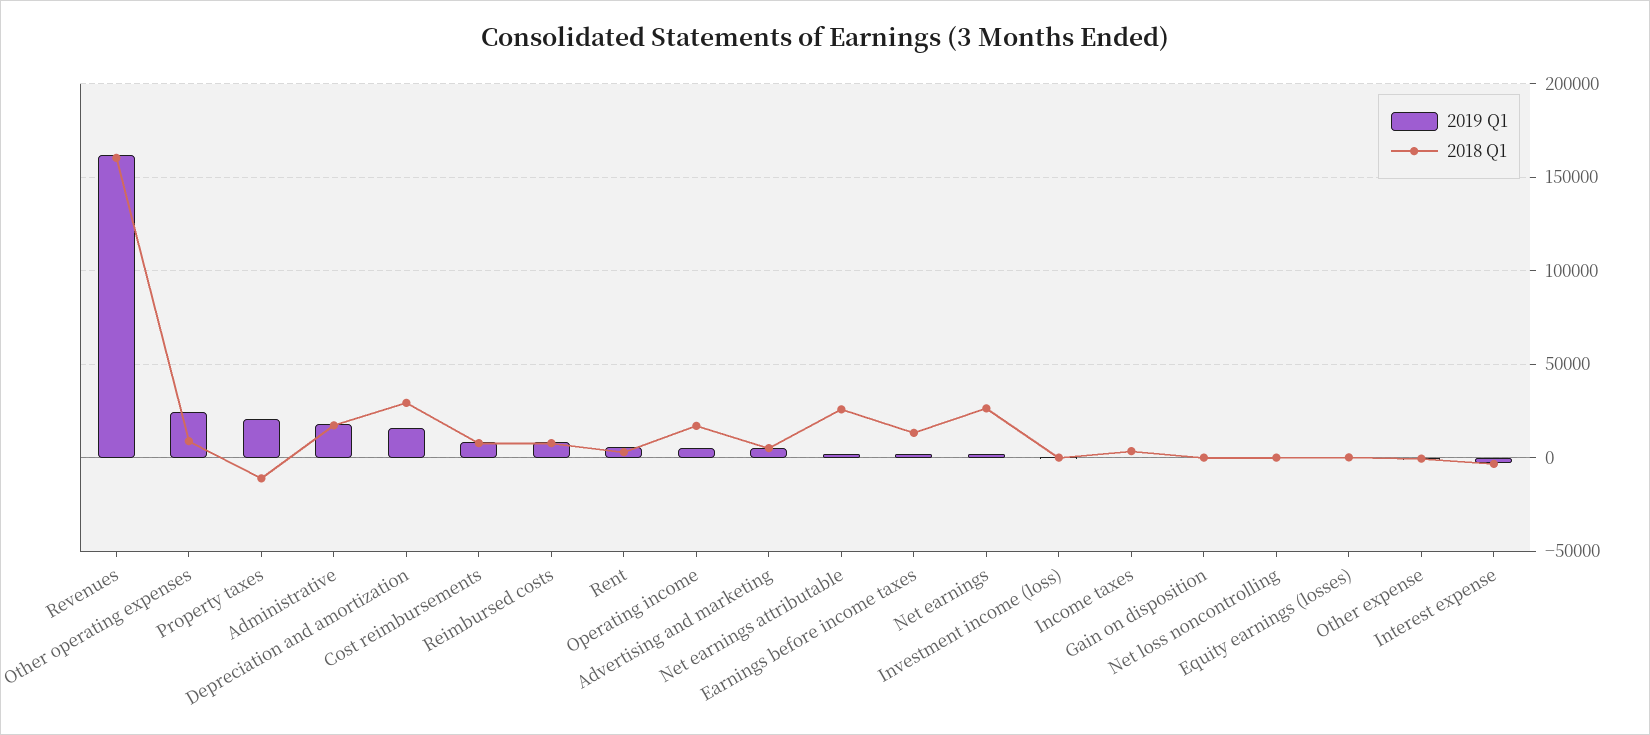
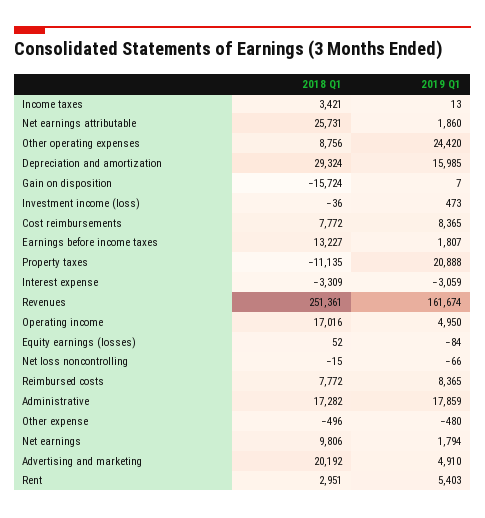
  {
    "2019 Q1": {
      "Revenues": 161674,
      "Other operating expenses": 24420,
      "Property taxes": 20888,
      "Administrative": 17859,
      "Depreciation and amortization": 15985,
      "Cost reimbursements": 8365,
      "Reimbursed costs": 8365,
      "Rent": 5403,
      "Operating income": 4950,
      "Advertising and marketing": 4910,
      "Net earnings attributable": 1860,
      "Earnings before income taxes": 1807,
      "Net earnings": 1794,
      "Investment income (loss)": 473,
      "Income taxes": 13,
      "Gain on disposition": 7,
      "Net loss noncontrolling": -66,
      "Equity earnings (losses)": -84,
      "Other expense": -480,
      "Interest expense": -3059
    },
    "2018 Q1": {
-     "Revenues": 160000,
+     "Revenues": 251361,
      "Other operating expenses": 8756,
      "Property taxes": -11135,
      "Administrative": 17282,
      "Depreciation and amortization": 29324,
      "Cost reimbursements": 7772,
      "Reimbursed costs": 7772,
      "Rent": 2951,
      "Operating income": 17016,
-     "Advertising and marketing": 5000,
+     "Advertising and marketing": 20192,
      "Net earnings attributable": 25731,
      "Earnings before income taxes": 13227,
-     "Net earnings": 25000,
+     "Net earnings": 9806,
      "Investment income (loss)": -36,
      "Income taxes": 3421,
-     "Gain on disposition": 0,
+     "Gain on disposition": -15724,
      "Net loss noncontrolling": -15,
      "Equity earnings (losses)": 52,
      "Other expense": -496,
      "Interest expense": -3309
    }
  }

